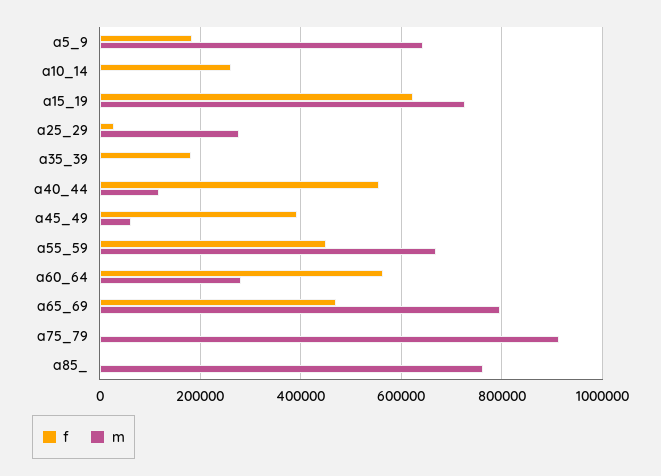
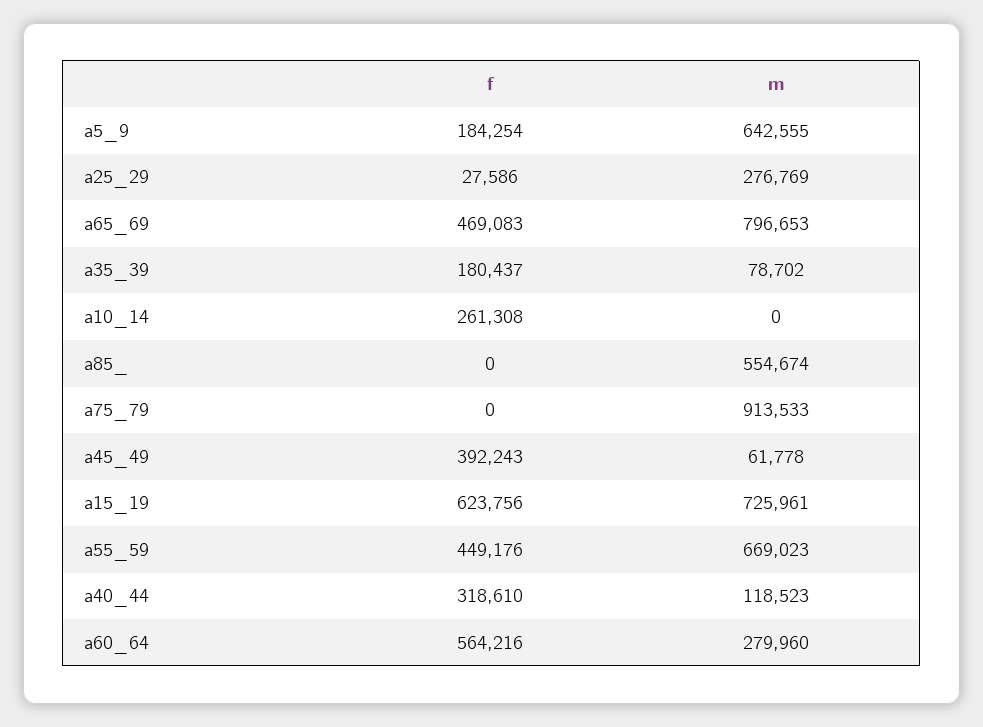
  {
    "f": {
      "a5_9": 184254,
      "a10_14": 261308,
      "a15_19": 623756,
      "a25_29": 27586,
      "a35_39": 180437,
-     "a40_44": 560000,
+     "a40_44": 318610,
      "a45_49": 392243,
      "a55_59": 449176,
      "a60_64": 564216,
      "a65_69": 469083,
      "a75_79": 0,
      "a85_": 0
    },
    "m": {
      "a5_9": 642555,
      "a10_14": 0,
      "a15_19": 725961,
      "a25_29": 276769,
-     "a35_39": 0,
+     "a35_39": 78702,
      "a40_44": 118523,
      "a45_49": 61778,
      "a55_59": 669023,
      "a60_64": 279960,
      "a65_69": 796653,
      "a75_79": 913533,
-     "a85_": 760000
+     "a85_": 554674
    }
  }

